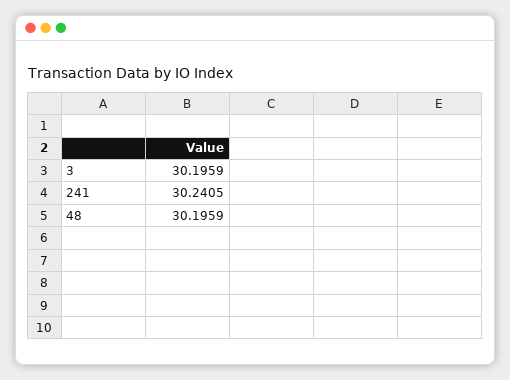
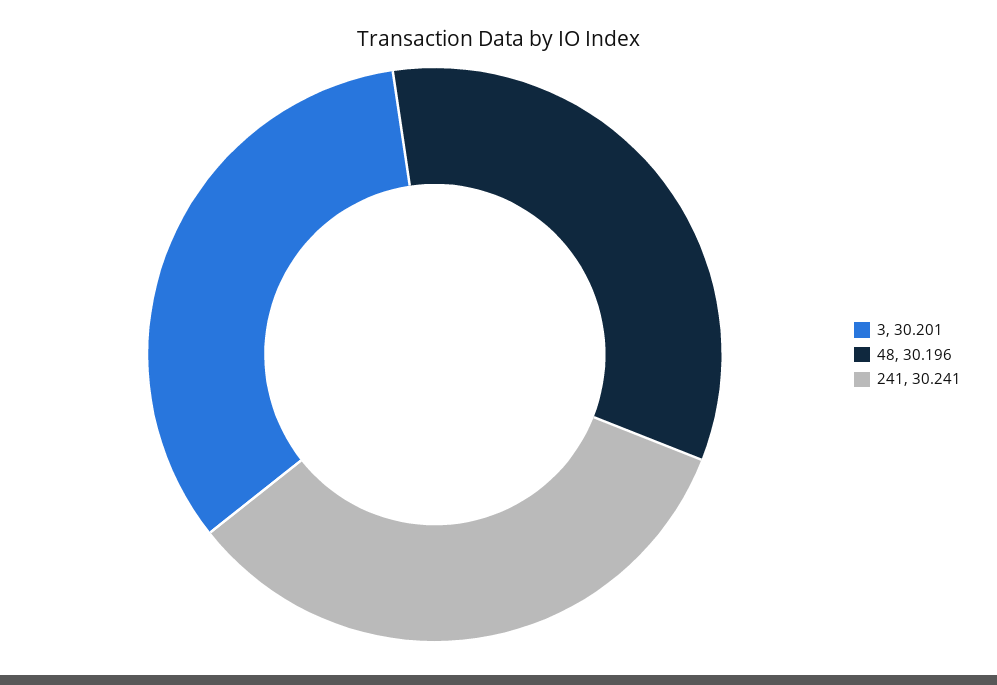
  {
-   "3": 30.1959,
+   "3": 30.201,
    "241": 30.2405,
    "48": 30.1959
  }

